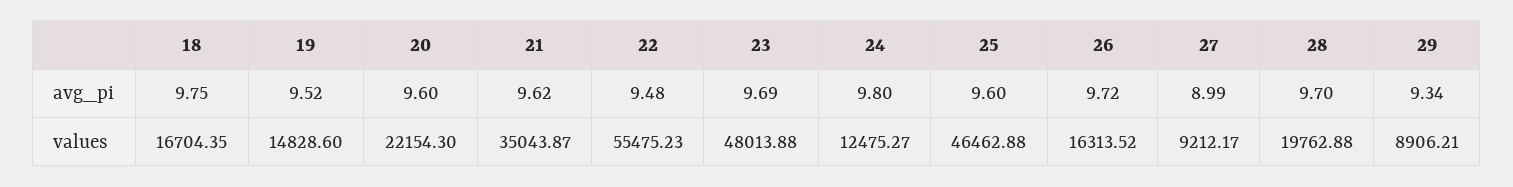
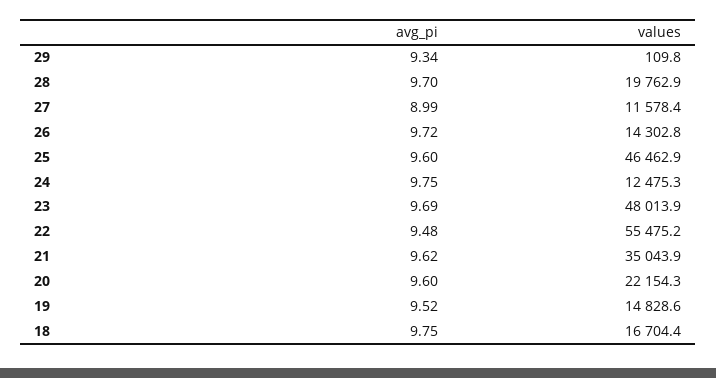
  {
    "18": {
      "avg_pi": 9.75,
      "values": 16704.35
    },
    "19": {
      "avg_pi": 9.52,
      "values": 14828.6
    },
    "20": {
      "avg_pi": 9.6,
      "values": 22154.3
    },
    "21": {
      "avg_pi": 9.62,
      "values": 35043.87
    },
    "22": {
      "avg_pi": 9.48,
      "values": 55475.23
    },
    "23": {
      "avg_pi": 9.69,
      "values": 48013.88
    },
    "24": {
-     "avg_pi": 9.8,
+     "avg_pi": 9.75,
      "values": 12475.27
    },
    "25": {
      "avg_pi": 9.6,
      "values": 46462.88
    },
    "26": {
      "avg_pi": 9.72,
-     "values": 16313.52
+     "values": 14302.8
    },
    "27": {
      "avg_pi": 8.99,
-     "values": 9212.17
+     "values": 11578.4
    },
    "28": {
      "avg_pi": 9.7,
      "values": 19762.88
    },
    "29": {
      "avg_pi": 9.34,
-     "values": 8906.21
+     "values": 109.8
    }
  }

